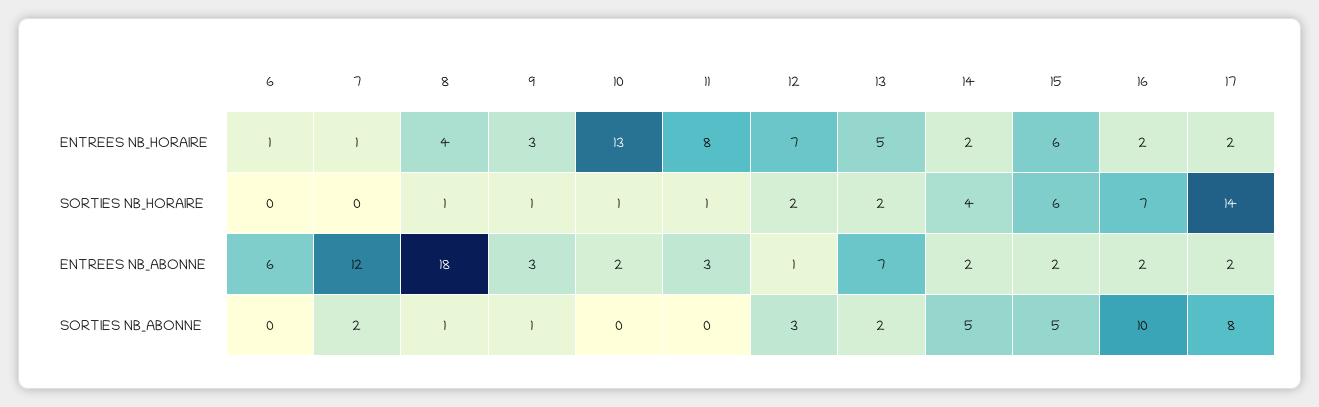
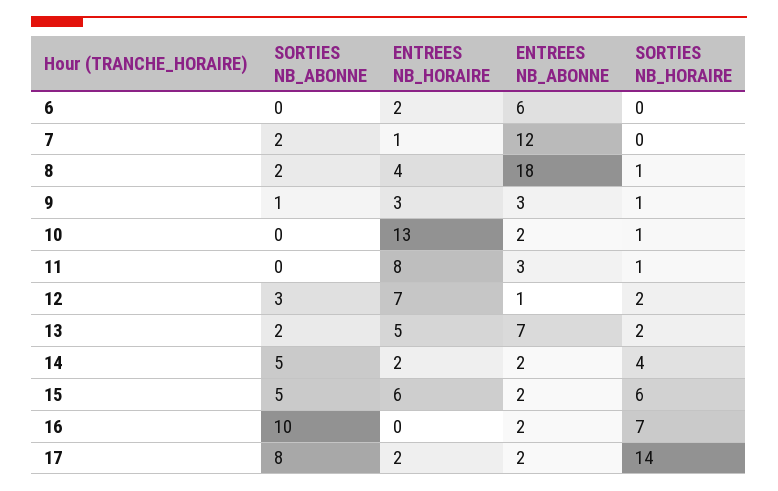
  {
    "6": {
-     "ENTREES NB_HORAIRE": 1,
+     "ENTREES NB_HORAIRE": 2,
      "SORTIES NB_HORAIRE": 0,
      "ENTREES NB_ABONNE": 6,
      "SORTIES NB_ABONNE": 0
    },
    "7": {
      "ENTREES NB_HORAIRE": 1,
      "SORTIES NB_HORAIRE": 0,
      "ENTREES NB_ABONNE": 12,
      "SORTIES NB_ABONNE": 2
    },
    "8": {
      "ENTREES NB_HORAIRE": 4,
      "SORTIES NB_HORAIRE": 1,
      "ENTREES NB_ABONNE": 18,
-     "SORTIES NB_ABONNE": 1
+     "SORTIES NB_ABONNE": 2
    },
    "9": {
      "ENTREES NB_HORAIRE": 3,
      "SORTIES NB_HORAIRE": 1,
      "ENTREES NB_ABONNE": 3,
      "SORTIES NB_ABONNE": 1
    },
    "10": {
      "ENTREES NB_HORAIRE": 13,
      "SORTIES NB_HORAIRE": 1,
      "ENTREES NB_ABONNE": 2,
      "SORTIES NB_ABONNE": 0
    },
    "11": {
      "ENTREES NB_HORAIRE": 8,
      "SORTIES NB_HORAIRE": 1,
      "ENTREES NB_ABONNE": 3,
      "SORTIES NB_ABONNE": 0
    },
    "12": {
      "ENTREES NB_HORAIRE": 7,
      "SORTIES NB_HORAIRE": 2,
      "ENTREES NB_ABONNE": 1,
      "SORTIES NB_ABONNE": 3
    },
    "13": {
      "ENTREES NB_HORAIRE": 5,
      "SORTIES NB_HORAIRE": 2,
      "ENTREES NB_ABONNE": 7,
      "SORTIES NB_ABONNE": 2
    },
    "14": {
      "ENTREES NB_HORAIRE": 2,
      "SORTIES NB_HORAIRE": 4,
      "ENTREES NB_ABONNE": 2,
      "SORTIES NB_ABONNE": 5
    },
    "15": {
      "ENTREES NB_HORAIRE": 6,
      "SORTIES NB_HORAIRE": 6,
      "ENTREES NB_ABONNE": 2,
      "SORTIES NB_ABONNE": 5
    },
    "16": {
-     "ENTREES NB_HORAIRE": 2,
+     "ENTREES NB_HORAIRE": 0,
      "SORTIES NB_HORAIRE": 7,
      "ENTREES NB_ABONNE": 2,
      "SORTIES NB_ABONNE": 10
    },
    "17": {
      "ENTREES NB_HORAIRE": 2,
      "SORTIES NB_HORAIRE": 14,
      "ENTREES NB_ABONNE": 2,
      "SORTIES NB_ABONNE": 8
    }
  }

